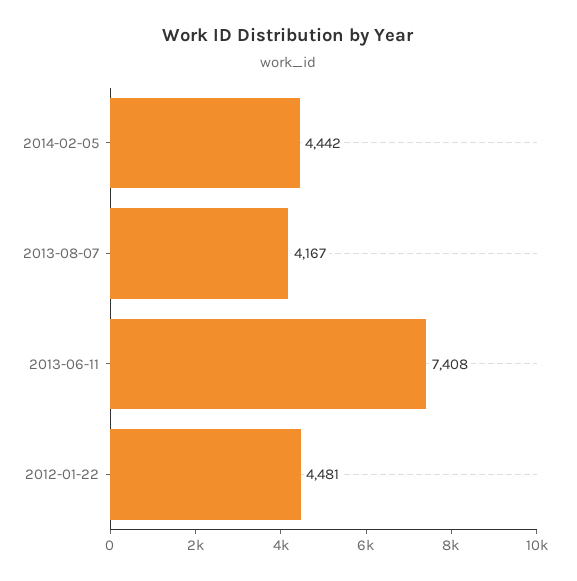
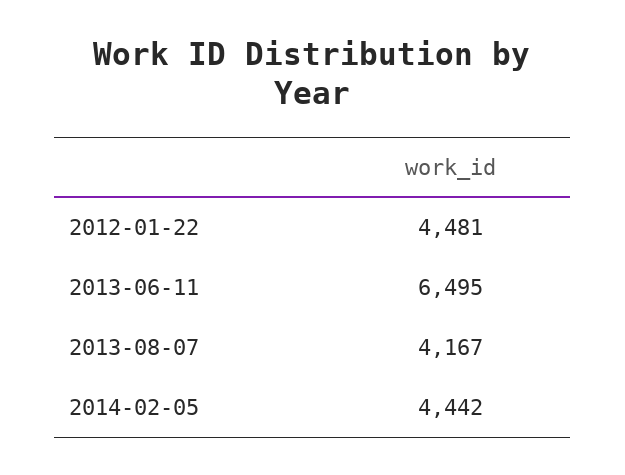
  {
    "2014-02-05": 4442,
    "2013-08-07": 4167,
-   "2013-06-11": 7408,
+   "2013-06-11": 6495,
    "2012-01-22": 4481
  }

